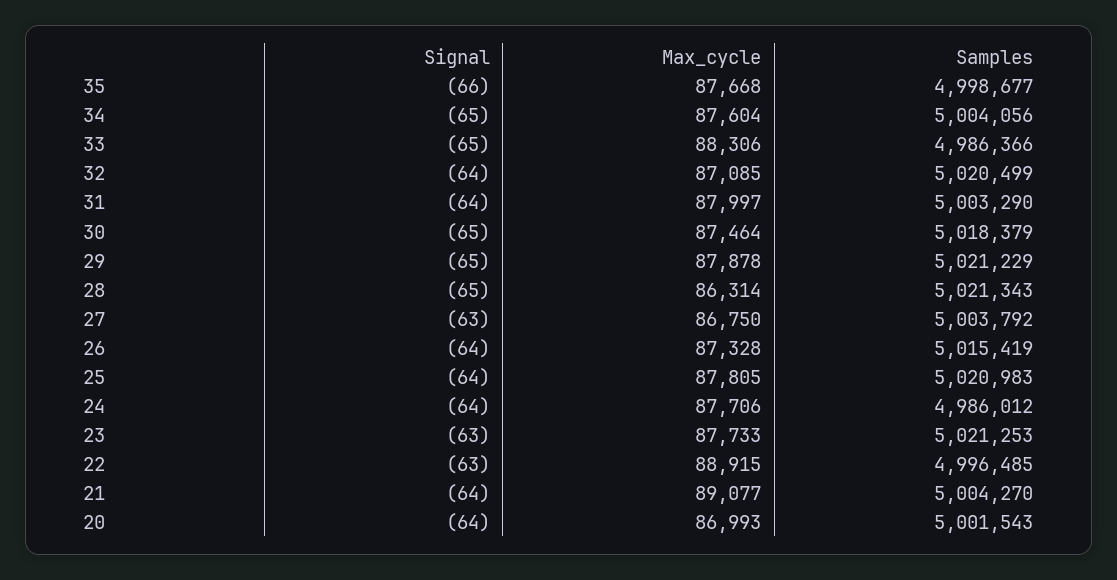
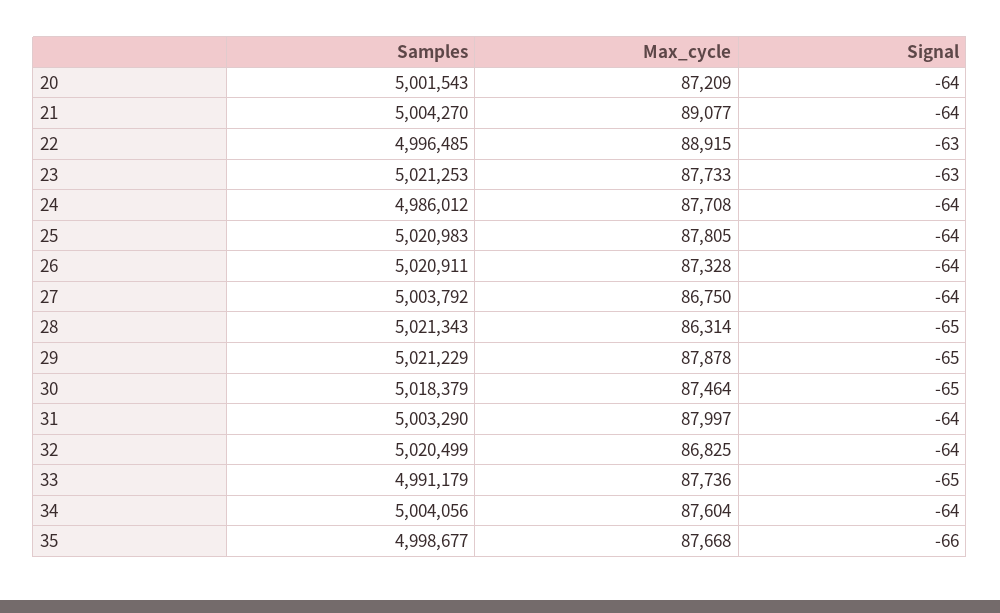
  {
    "Signal": {
      "35": -66,
-     "34": -65,
+     "34": -64,
      "33": -65,
      "32": -64,
      "31": -64,
      "30": -65,
      "29": -65,
      "28": -65,
-     "27": -63,
+     "27": -64,
      "26": -64,
      "25": -64,
      "24": -64,
      "23": -63,
      "22": -63,
      "21": -64,
      "20": -64
    },
    "Max_cycle": {
      "35": 87668,
      "34": 87604,
-     "33": 88306,
+     "33": 87736,
-     "32": 87085,
+     "32": 86825,
      "31": 87997,
      "30": 87464,
      "29": 87878,
      "28": 86314,
      "27": 86750,
      "26": 87328,
      "25": 87805,
-     "24": 87706,
+     "24": 87708,
      "23": 87733,
      "22": 88915,
      "21": 89077,
-     "20": 86993
+     "20": 87209
    },
    "Samples": {
      "35": 4998677,
      "34": 5004056,
-     "33": 4986366,
+     "33": 4991179,
      "32": 5020499,
      "31": 5003290,
      "30": 5018379,
      "29": 5021229,
      "28": 5021343,
      "27": 5003792,
-     "26": 5015419,
+     "26": 5020911,
      "25": 5020983,
      "24": 4986012,
      "23": 5021253,
      "22": 4996485,
      "21": 5004270,
      "20": 5001543
    }
  }

